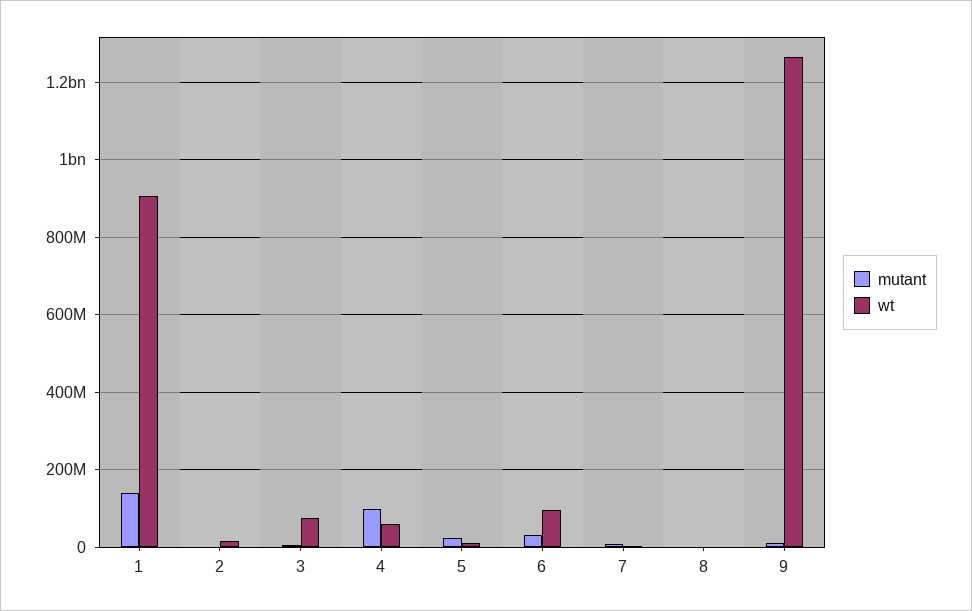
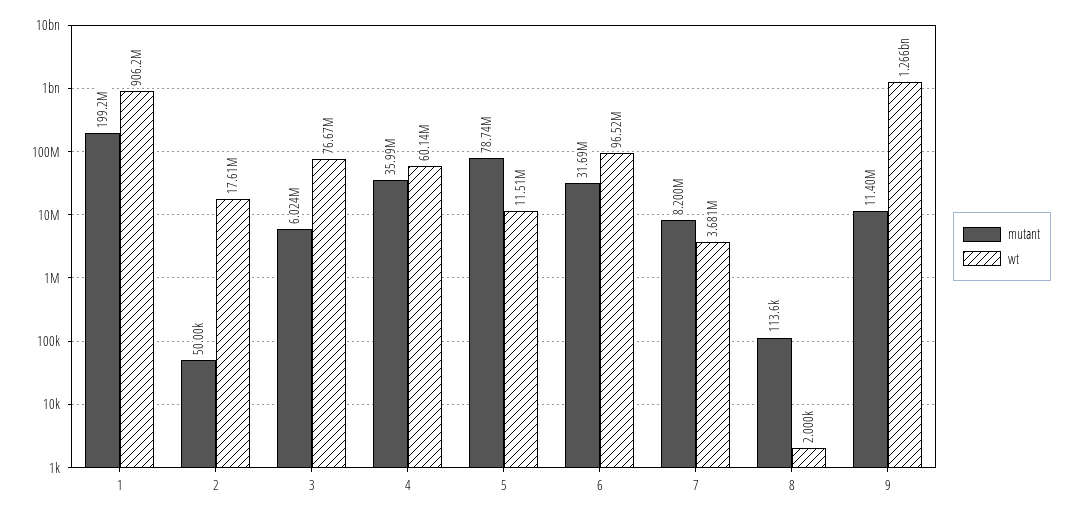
  {
    "mutant": {
-     "1": 140000000,
+     "1": 199200000,
      "2": 50000,
      "3": 6024000,
-     "4": 100000000,
+     "4": 35990000,
-     "5": 20000000,
+     "5": 78740000,
      "6": 31690000,
      "7": 8200000,
      "8": 113600,
      "9": 11400000
    },
    "wt": {
      "1": 906200000,
      "2": 17610000,
      "3": 76670000,
      "4": 60140000,
      "5": 11510000,
      "6": 96520000,
      "7": 3681000,
      "8": 2000,
      "9": 1266000000
    }
  }

